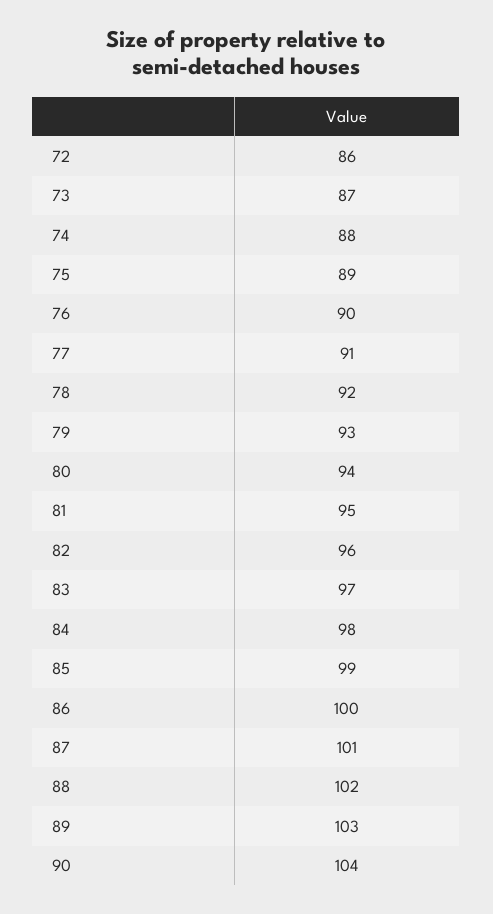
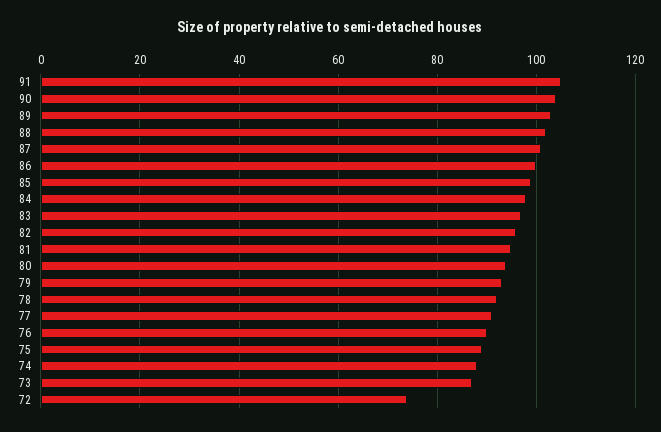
  {
-   "72": 86,
+   "72": 75,
    "73": 87,
    "74": 88,
    "75": 89,
    "76": 90,
    "77": 91,
    "78": 92,
    "79": 93,
    "80": 94,
    "81": 95,
    "82": 96,
    "83": 97,
    "84": 98,
    "85": 99,
    "86": 100,
    "87": 101,
    "88": 102,
    "89": 103,
-   "90": 104
+   "90": 104,
+   "91": 105
  }

